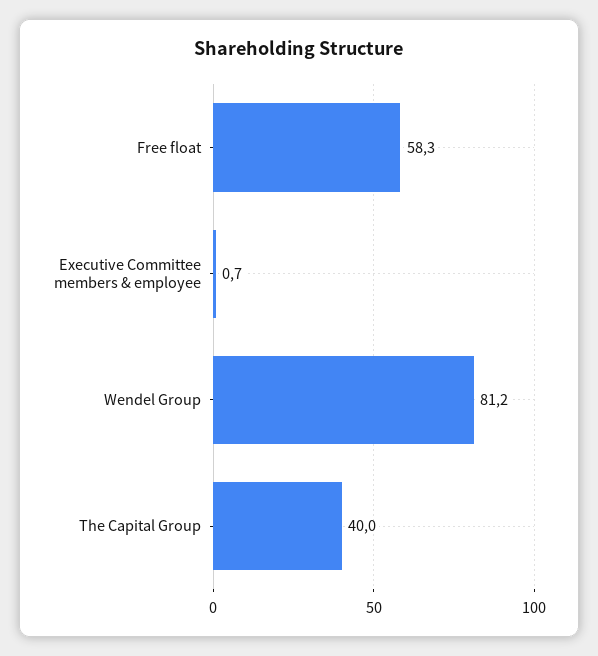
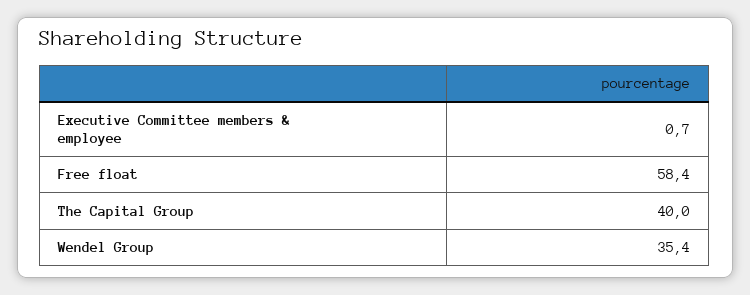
  {
-   "Free float": 58.3,
+   "Free float": 58.4,
    "Executive Committee members & employee": 0.7,
-   "Wendel Group": 81.2,
+   "Wendel Group": 35.4,
    "The Capital Group": 40
  }

